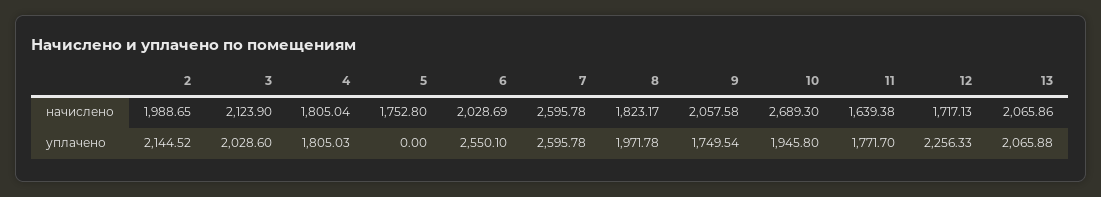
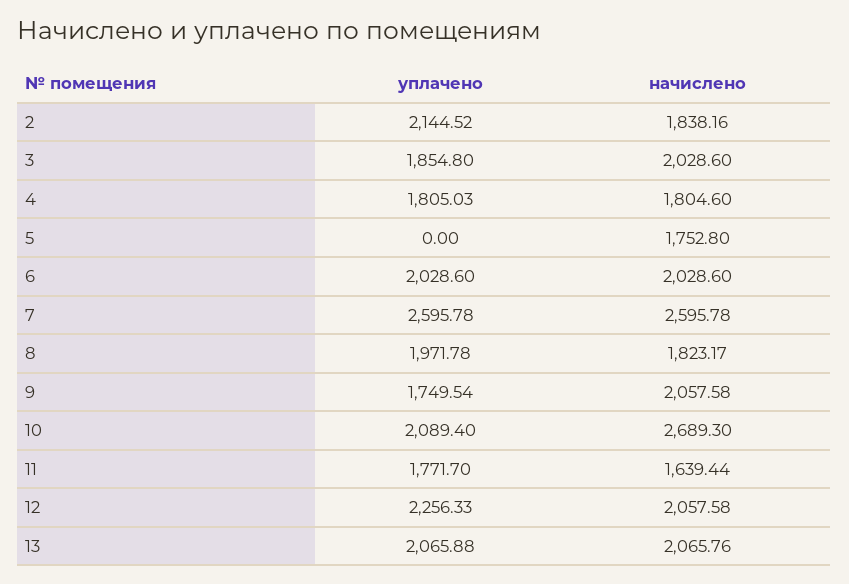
  {
    "2": {
-     "начислено": 1988.65,
+     "начислено": 1838.16,
      "уплачено": 2144.52
    },
    "3": {
-     "начислено": 2123.9,
+     "начислено": 2028.6,
-     "уплачено": 2028.6
+     "уплачено": 1854.8
    },
    "4": {
-     "начислено": 1805.04,
+     "начислено": 1804.6,
      "уплачено": 1805.03
    },
    "5": {
      "начислено": 1752.8,
      "уплачено": 0
    },
    "6": {
-     "начислено": 2028.69,
+     "начислено": 2028.6,
-     "уплачено": 2550.1
+     "уплачено": 2028.6
    },
    "7": {
      "начислено": 2595.78,
      "уплачено": 2595.78
    },
    "8": {
      "начислено": 1823.17,
      "уплачено": 1971.78
    },
    "9": {
      "начислено": 2057.58,
      "уплачено": 1749.54
    },
    "10": {
      "начислено": 2689.3,
-     "уплачено": 1945.8
+     "уплачено": 2089.4
    },
    "11": {
-     "начислено": 1639.38,
+     "начислено": 1639.44,
      "уплачено": 1771.7
    },
    "12": {
-     "начислено": 1717.13,
+     "начислено": 2057.58,
      "уплачено": 2256.33
    },
    "13": {
-     "начислено": 2065.86,
+     "начислено": 2065.76,
      "уплачено": 2065.88
    }
  }

